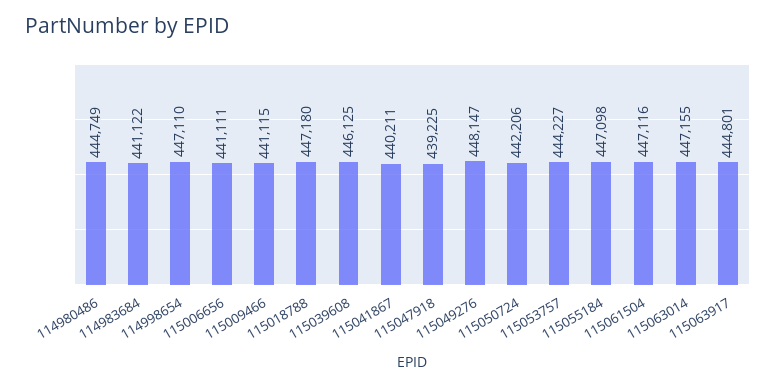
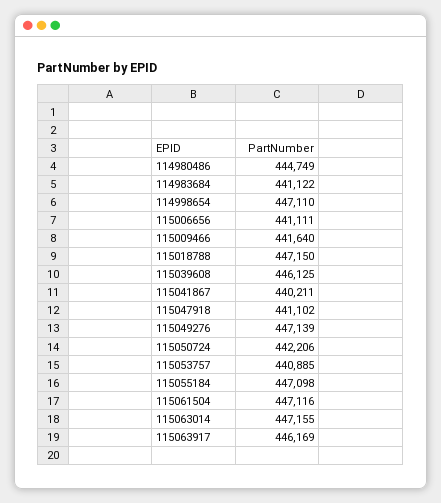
  {
    "114980486": 444749,
    "114983684": 441122,
    "114998654": 447110,
    "115006656": 441111,
-   "115009466": 441115,
+   "115009466": 441640,
-   "115018788": 447180,
+   "115018788": 447150,
    "115039608": 446125,
    "115041867": 440211,
-   "115047918": 439225,
+   "115047918": 441102,
-   "115049276": 448147,
+   "115049276": 447139,
    "115050724": 442206,
-   "115053757": 444227,
+   "115053757": 440885,
    "115055184": 447098,
    "115061504": 447116,
    "115063014": 447155,
-   "115063917": 444801
+   "115063917": 446169
  }

